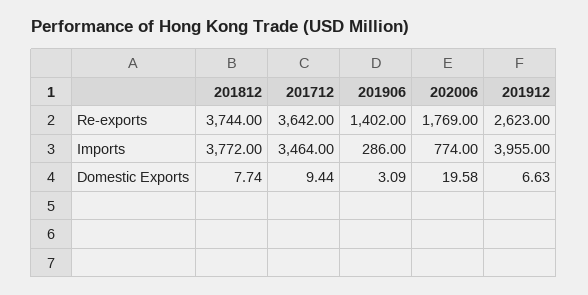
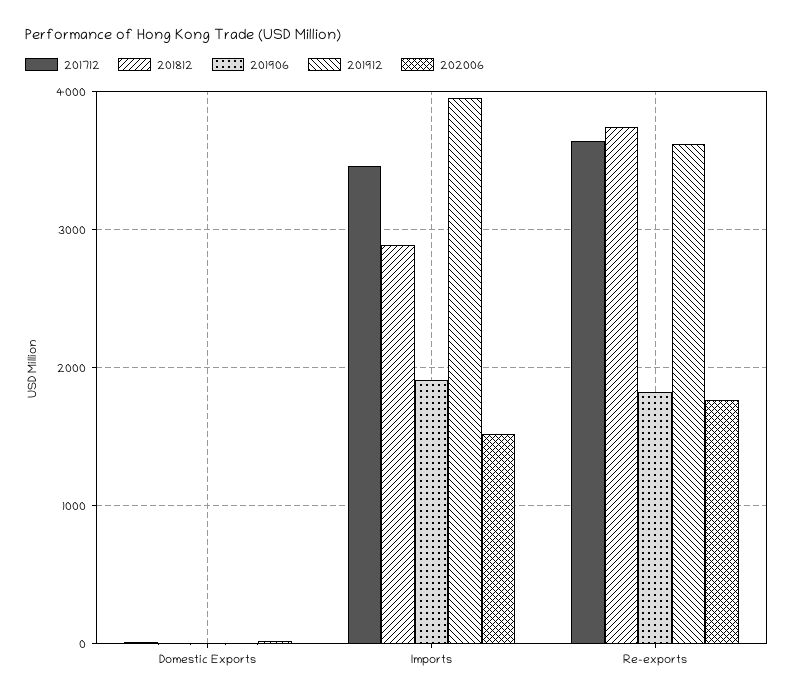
  {
    "201812": {
      "Re-exports": 3744,
-     "Imports": 3772,
+     "Imports": 2900,
      "Domestic Exports": 7.74
    },
    "201712": {
      "Re-exports": 3642,
      "Imports": 3464,
      "Domestic Exports": 9.44
    },
    "201906": {
-     "Re-exports": 1402,
+     "Re-exports": 1800,
-     "Imports": 286,
+     "Imports": 1900,
      "Domestic Exports": 3.09
    },
    "202006": {
      "Re-exports": 1769,
-     "Imports": 774,
+     "Imports": 1500,
      "Domestic Exports": 19.58
    },
    "201912": {
-     "Re-exports": 2623,
+     "Re-exports": 3600,
      "Imports": 3955,
      "Domestic Exports": 6.63
    }
  }

